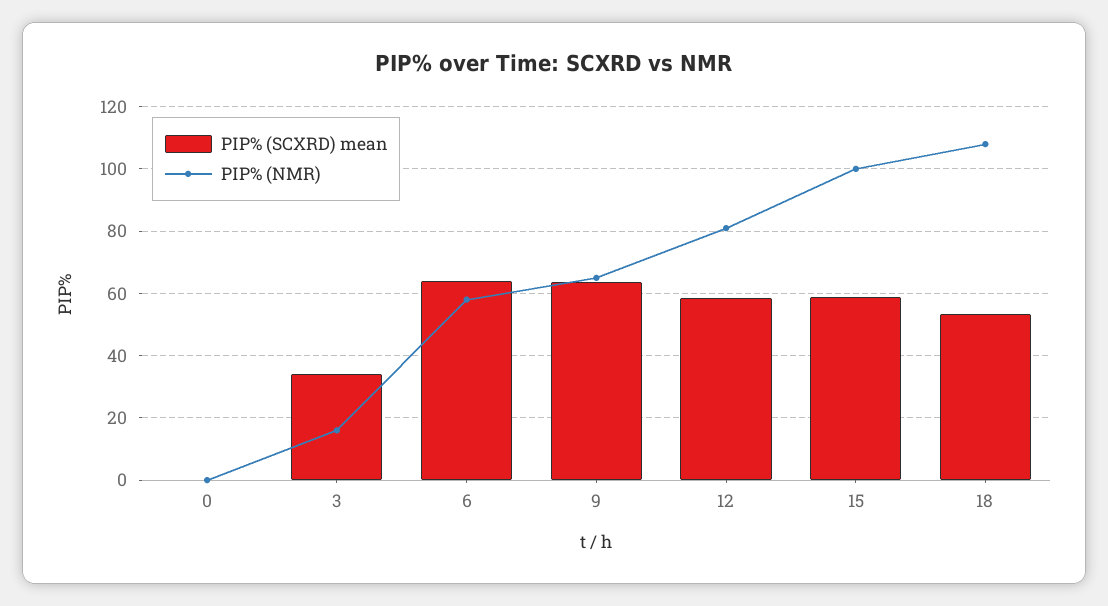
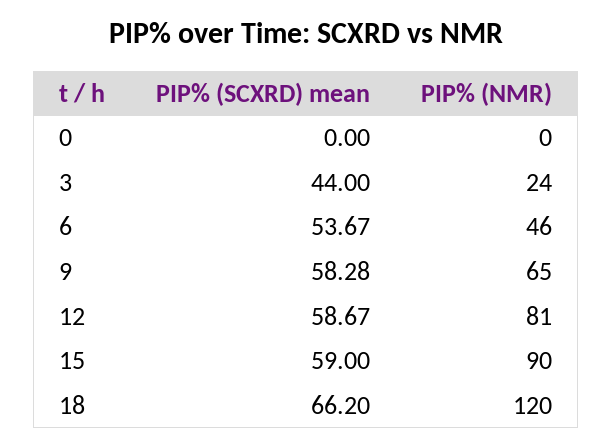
  {
    "PIP% (SCXRD) mean": {
      "0": 0,
-     "3": 34,
+     "3": 44,
-     "6": 64,
+     "6": 53.67,
-     "9": 64,
+     "9": 58.28,
      "12": 58.67,
      "15": 59,
-     "18": 54
+     "18": 66.2
    },
    "PIP% (NMR)": {
      "0": 0,
-     "3": 16,
+     "3": 24,
-     "6": 58,
+     "6": 46,
      "9": 65,
      "12": 81,
-     "15": 100,
+     "15": 90,
-     "18": 108
+     "18": 120
    }
  }

